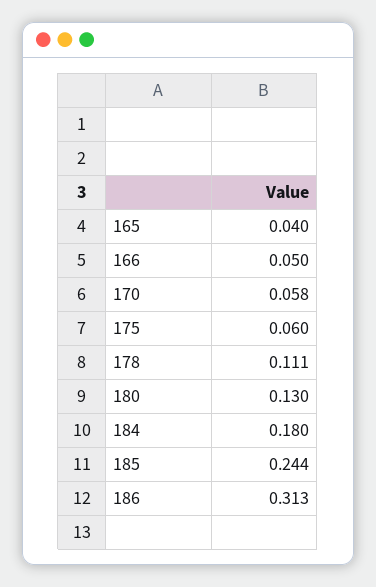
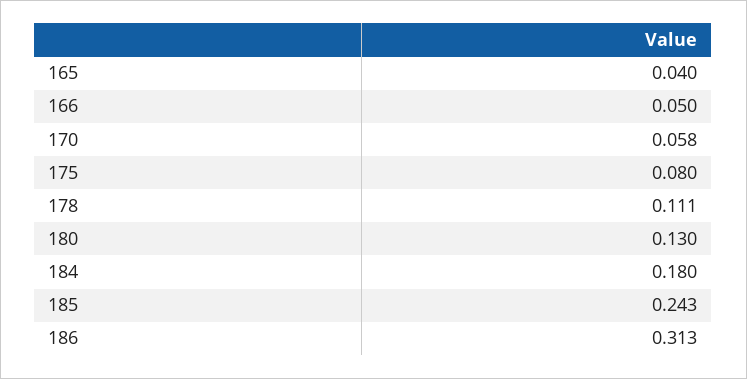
  {
    "165": 0.04,
    "166": 0.05,
    "170": 0.058,
-   "175": 0.06,
+   "175": 0.08,
    "178": 0.111,
    "180": 0.13,
    "184": 0.18,
-   "185": 0.244,
+   "185": 0.243,
    "186": 0.313
  }

